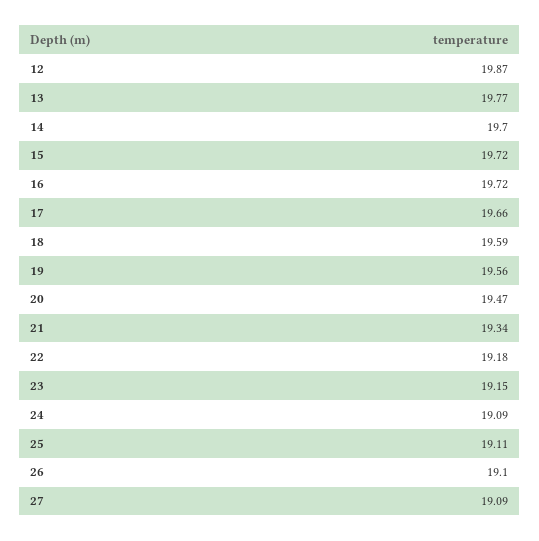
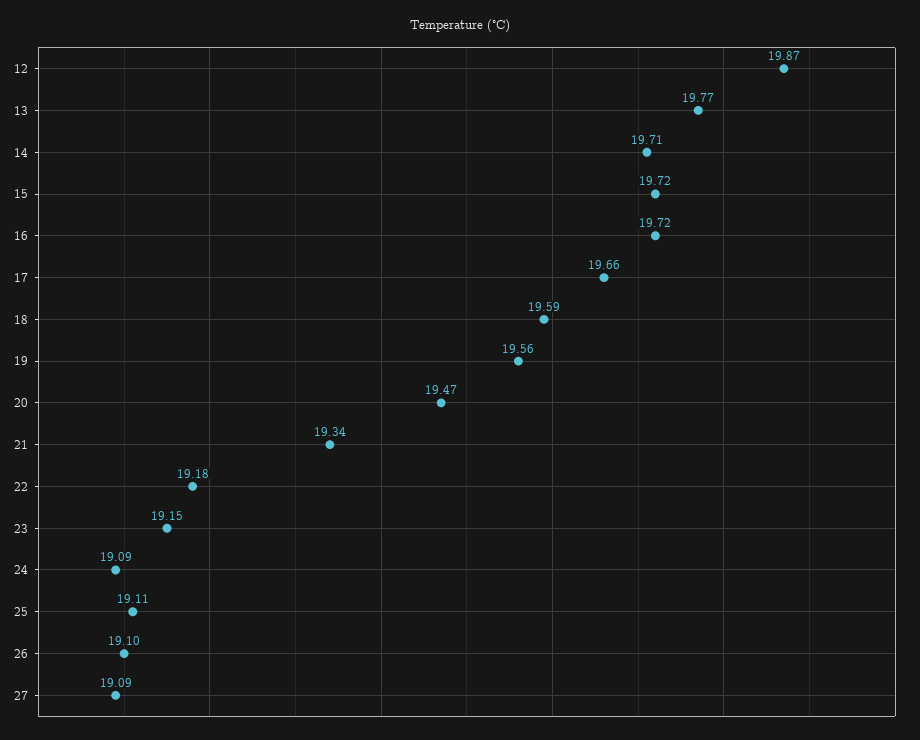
  {
    "12": 19.87,
    "13": 19.77,
-   "14": 19.7,
+   "14": 19.71,
    "15": 19.72,
    "16": 19.72,
    "17": 19.66,
    "18": 19.59,
    "19": 19.56,
    "20": 19.47,
    "21": 19.34,
    "22": 19.18,
    "23": 19.15,
    "24": 19.09,
    "25": 19.11,
    "26": 19.1,
    "27": 19.09
  }

